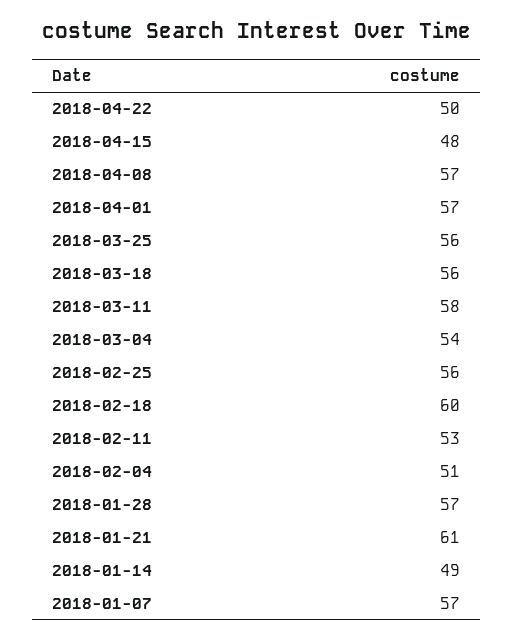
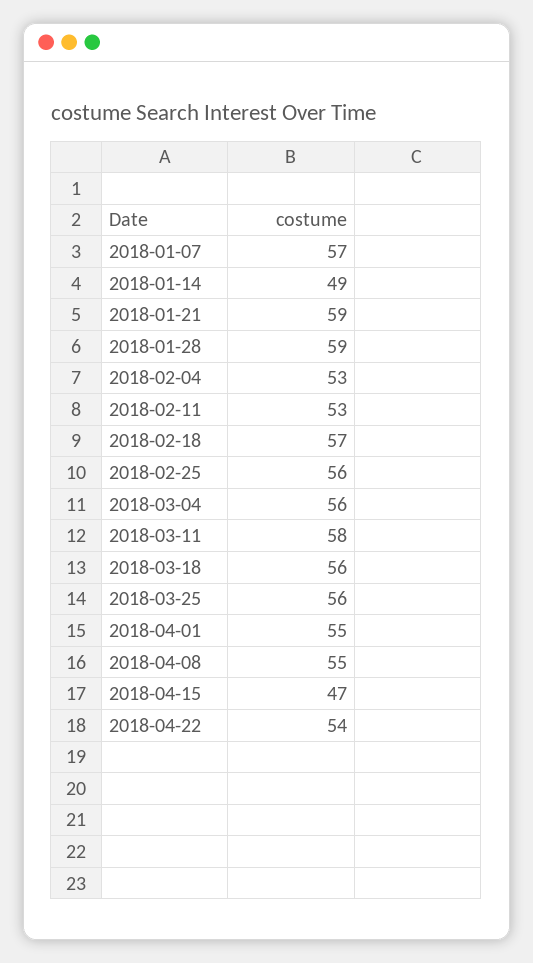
  {
-   "2018-04-22": 50,
+   "2018-04-22": 54,
-   "2018-04-15": 48,
+   "2018-04-15": 47,
-   "2018-04-08": 57,
+   "2018-04-08": 55,
-   "2018-04-01": 57,
+   "2018-04-01": 55,
    "2018-03-25": 56,
    "2018-03-18": 56,
    "2018-03-11": 58,
-   "2018-03-04": 54,
+   "2018-03-04": 56,
    "2018-02-25": 56,
-   "2018-02-18": 60,
+   "2018-02-18": 57,
    "2018-02-11": 53,
-   "2018-02-04": 51,
+   "2018-02-04": 53,
-   "2018-01-28": 57,
+   "2018-01-28": 59,
-   "2018-01-21": 61,
+   "2018-01-21": 59,
    "2018-01-14": 49,
    "2018-01-07": 57
  }

